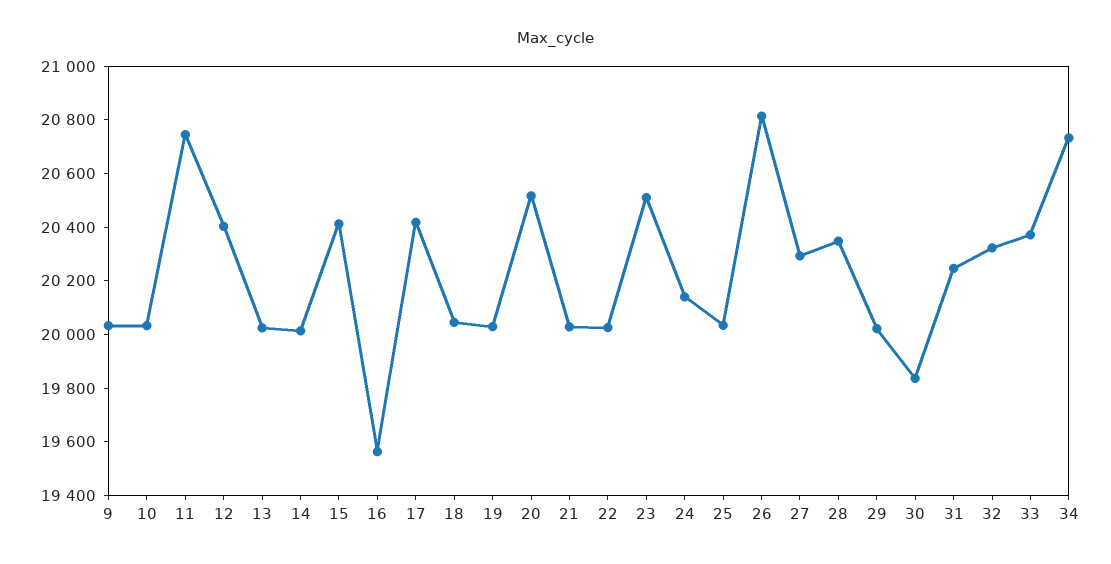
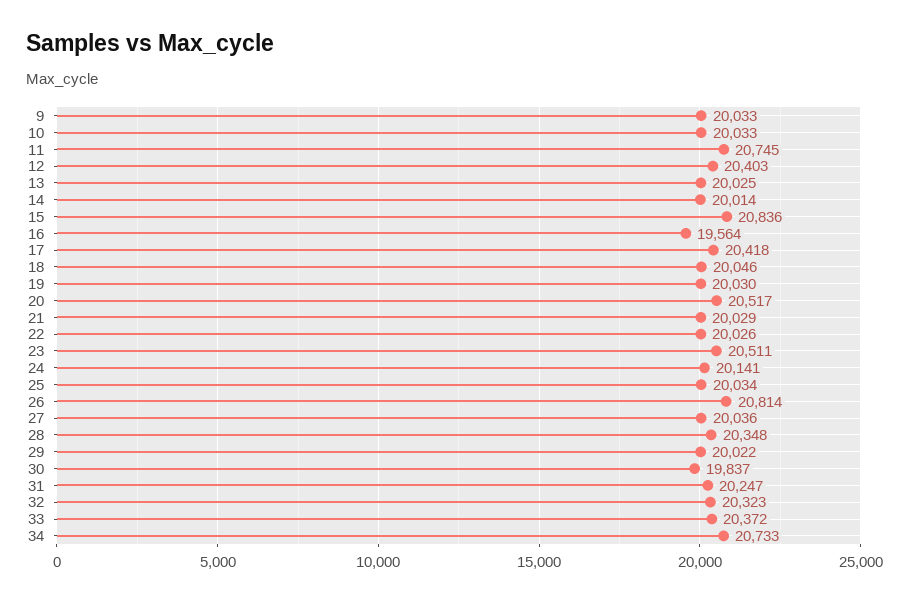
  {
    "9": 20033,
    "10": 20033,
    "11": 20745,
    "12": 20403,
    "13": 20025,
    "14": 20014,
-   "15": 20400,
+   "15": 20836,
    "16": 19564,
    "17": 20418,
    "18": 20046,
    "19": 20030,
    "20": 20517,
    "21": 20029,
    "22": 20026,
    "23": 20511,
    "24": 20141,
    "25": 20034,
    "26": 20814,
-   "27": 20300,
+   "27": 20036,
    "28": 20348,
    "29": 20022,
    "30": 19837,
    "31": 20247,
    "32": 20323,
    "33": 20372,
    "34": 20733
  }

